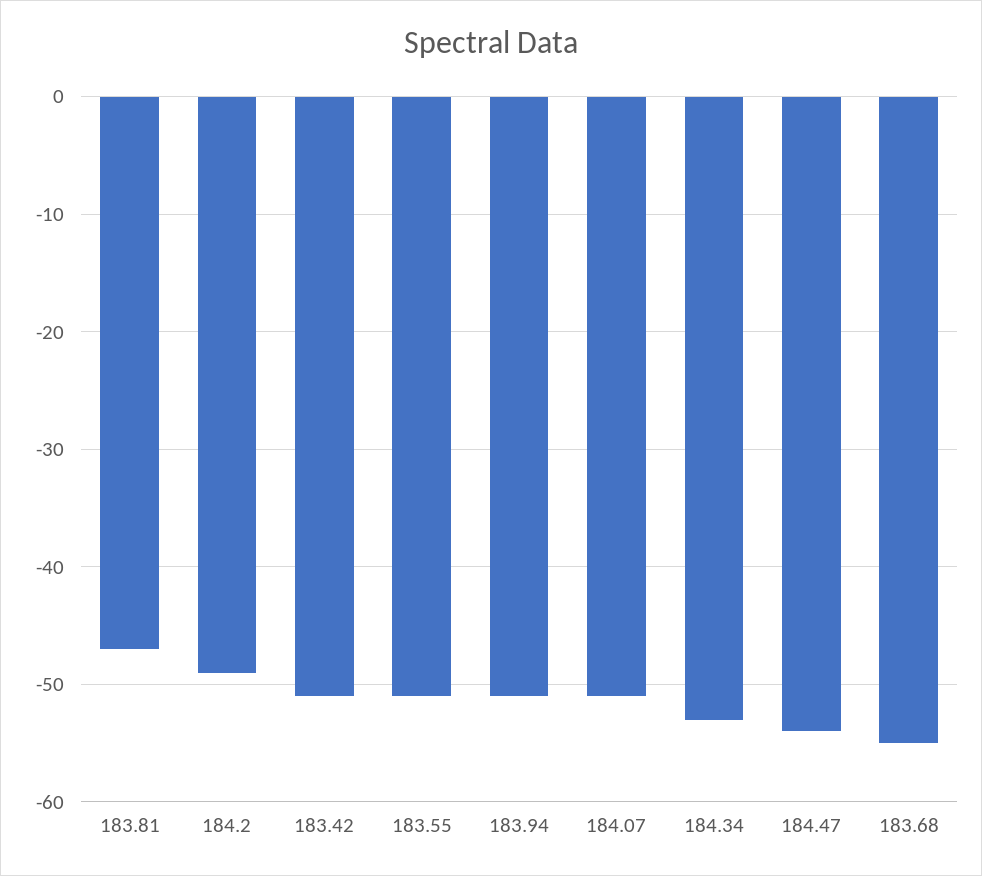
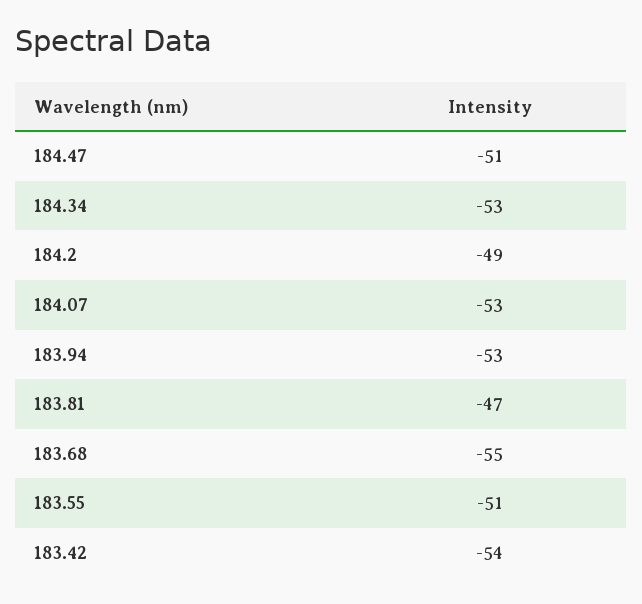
  {
    "183.81": -47,
    "184.2": -49,
-   "183.42": -51,
+   "183.42": -54,
    "183.55": -51,
-   "183.94": -51,
+   "183.94": -53,
-   "184.07": -51,
+   "184.07": -53,
    "184.34": -53,
-   "184.47": -54,
+   "184.47": -51,
    "183.68": -55
  }

